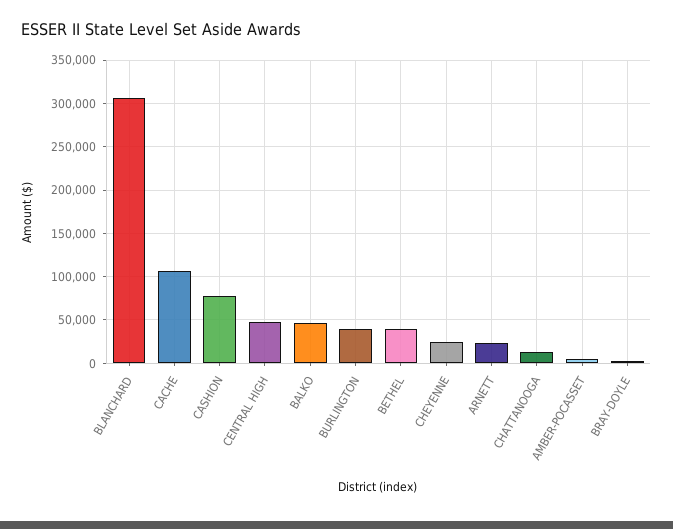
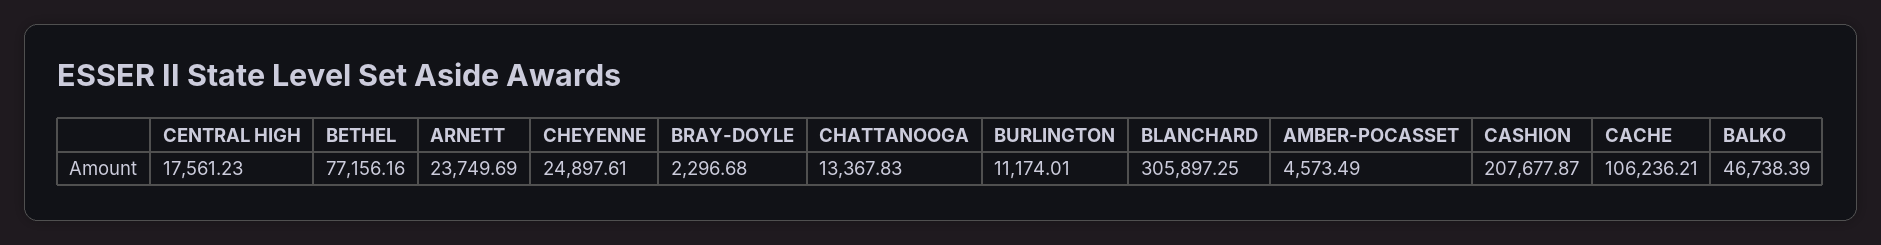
  {
    "BLANCHARD": 305897.25,
    "CACHE": 106236.21,
-   "CASHION": 80000,
+   "CASHION": 207677.87,
-   "CENTRAL HIGH": 50000,
+   "CENTRAL HIGH": 17561.23,
    "BALKO": 46738.39,
-   "BURLINGTON": 40000,
+   "BURLINGTON": 11174.01,
-   "BETHEL": 40000,
+   "BETHEL": 77156.16,
    "CHEYENNE": 24897.61,
    "ARNETT": 23749.69,
    "CHATTANOOGA": 13367.83,
    "AMBER-POCASSET": 4573.49,
    "BRAY-DOYLE": 2296.68
  }

